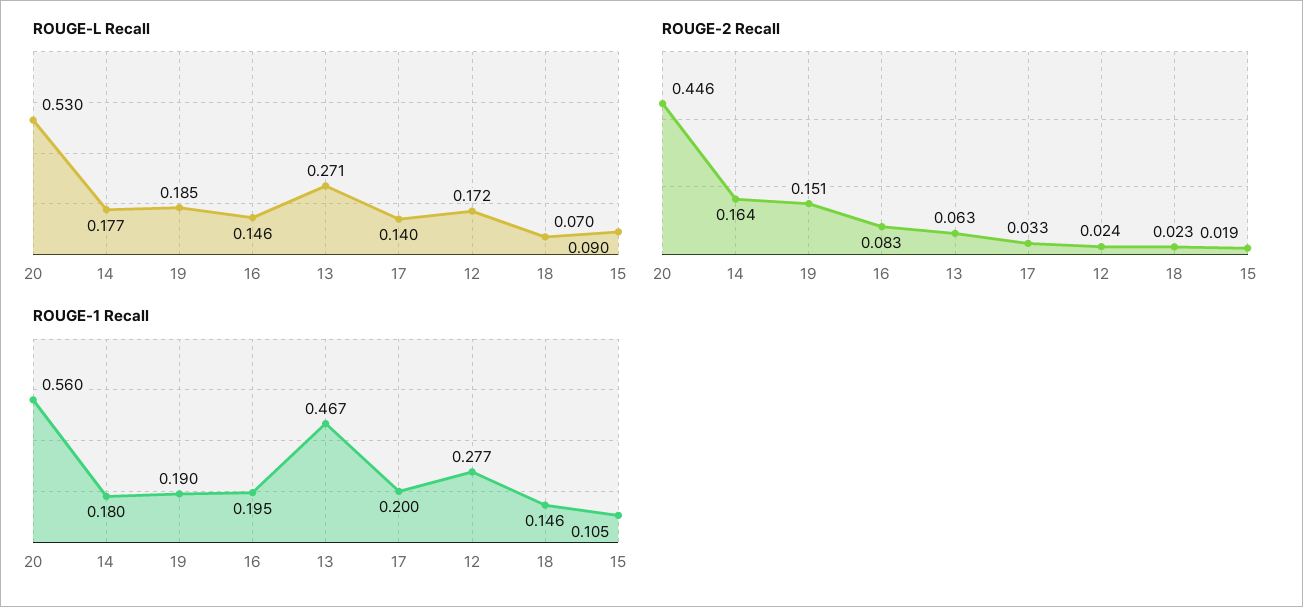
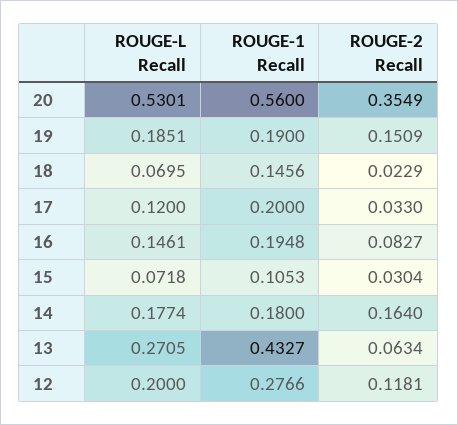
  {
    "ROUGE-L Recall": {
      "20": 0.5301,
      "14": 0.1774,
      "19": 0.1851,
      "16": 0.1461,
      "13": 0.2705,
-     "17": 0.14,
+     "17": 0.12,
-     "12": 0.172,
+     "12": 0.2,
      "18": 0.0695,
-     "15": 0.09
+     "15": 0.0718
    },
    "ROUGE-2 Recall": {
-     "20": 0.446,
+     "20": 0.3549,
      "14": 0.164,
      "19": 0.1509,
      "16": 0.0827,
      "13": 0.0634,
      "17": 0.033,
-     "12": 0.024,
+     "12": 0.1181,
      "18": 0.0229,
-     "15": 0.019
+     "15": 0.0304
    },
    "ROUGE-1 Recall": {
      "20": 0.56,
      "14": 0.18,
      "19": 0.19,
      "16": 0.1948,
-     "13": 0.467,
+     "13": 0.4327,
      "17": 0.2,
      "12": 0.2766,
      "18": 0.1456,
      "15": 0.1053
    }
  }

